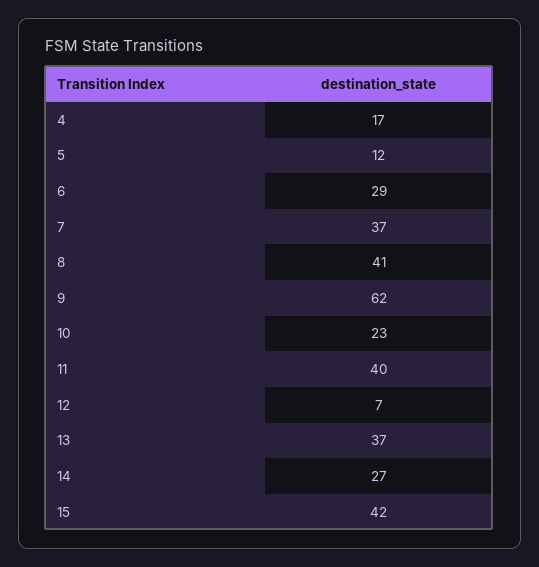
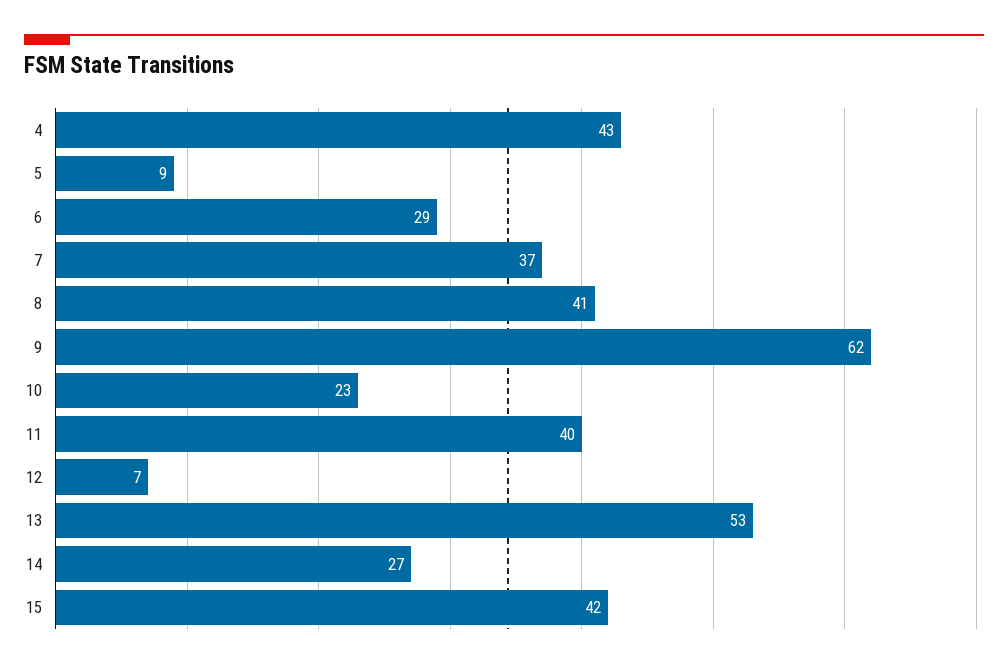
  {
-   "4": 17,
+   "4": 43,
-   "5": 12,
+   "5": 9,
    "6": 29,
    "7": 37,
    "8": 41,
    "9": 62,
    "10": 23,
    "11": 40,
    "12": 7,
-   "13": 37,
+   "13": 53,
    "14": 27,
    "15": 42
  }

